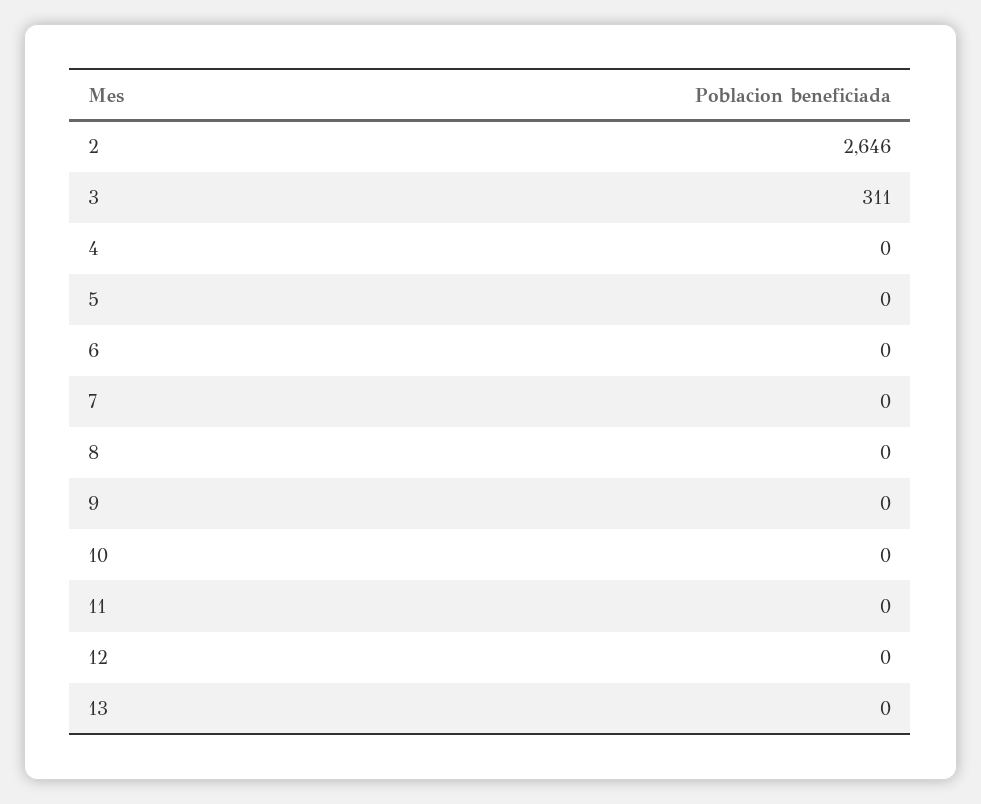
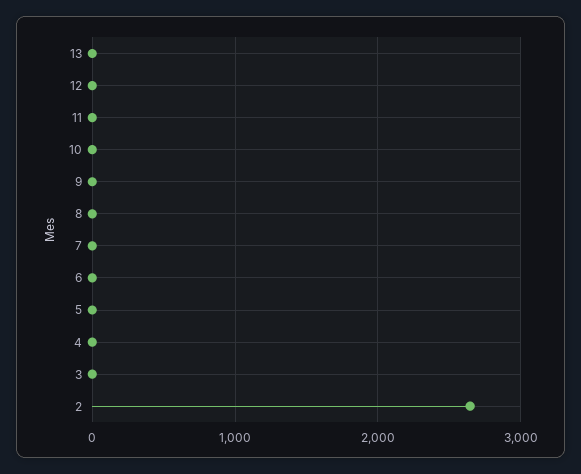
  {
    "2": 2646,
-   "3": 311,
+   "3": 0,
    "4": 0,
    "5": 0,
    "6": 0,
    "7": 0,
    "8": 0,
    "9": 0,
    "10": 0,
    "11": 0,
    "12": 0,
    "13": 0
  }

